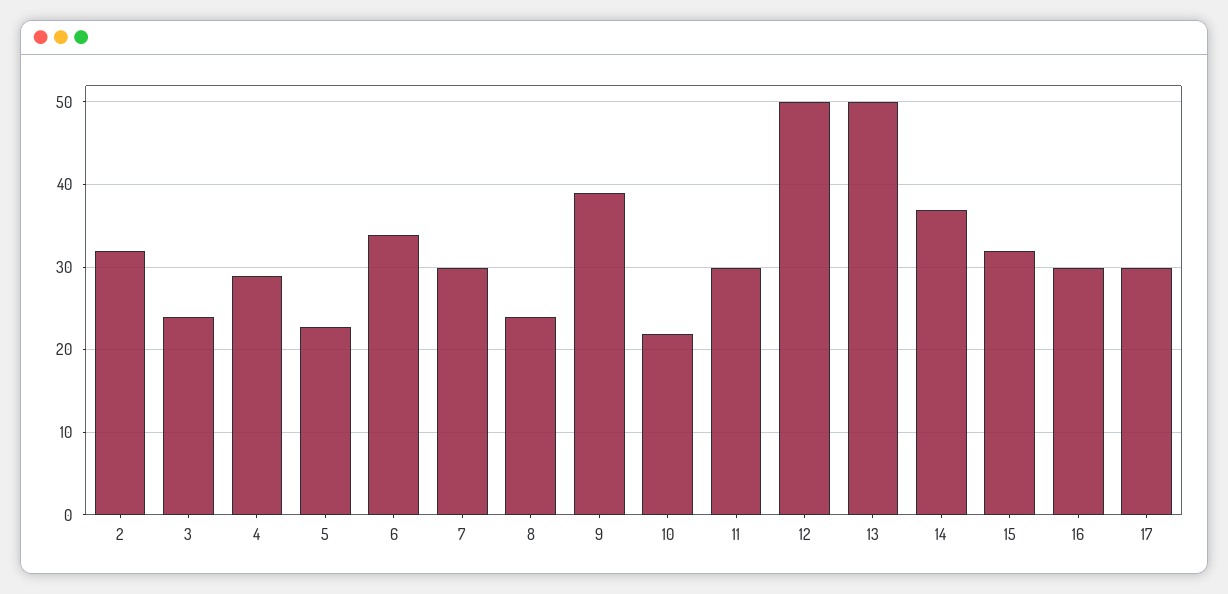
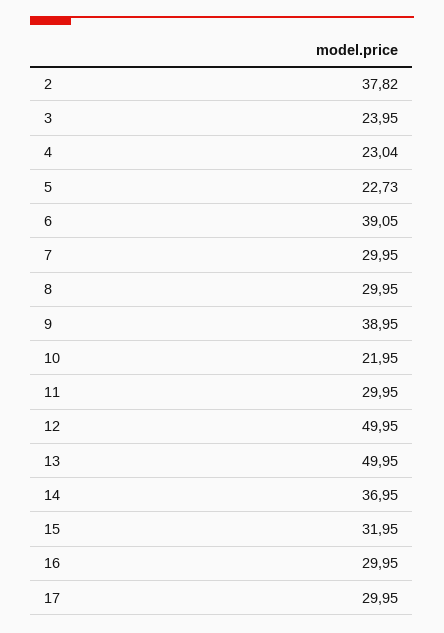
  {
-   "2": 32,
+   "2": 37.82,
    "3": 23.95,
-   "4": 29,
+   "4": 23.04,
    "5": 22.73,
-   "6": 34,
+   "6": 39.05,
    "7": 29.95,
-   "8": 24,
+   "8": 29.95,
    "9": 38.95,
    "10": 21.95,
    "11": 29.95,
    "12": 49.95,
    "13": 49.95,
    "14": 36.95,
    "15": 31.95,
    "16": 29.95,
    "17": 29.95
  }

